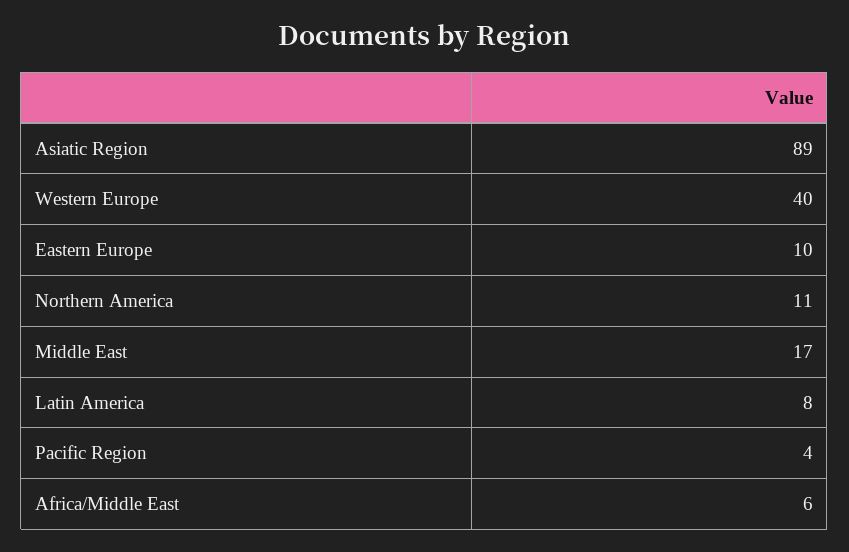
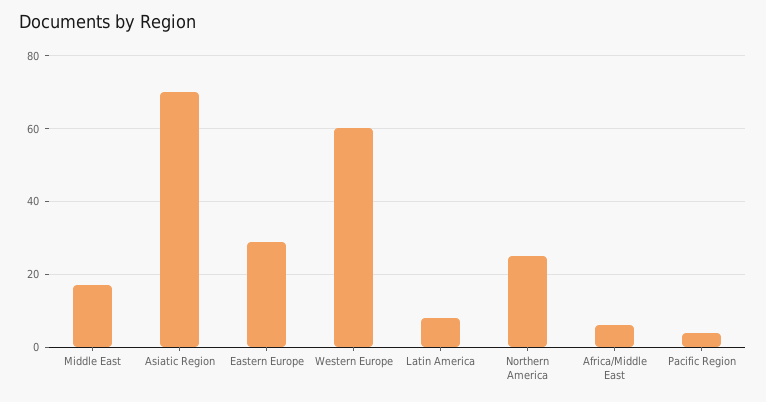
  {
-   "Asiatic Region": 89,
+   "Asiatic Region": 70,
-   "Western Europe": 40,
+   "Western Europe": 60,
-   "Eastern Europe": 10,
+   "Eastern Europe": 30,
-   "Northern America": 11,
+   "Northern America": 25,
    "Middle East": 17,
    "Latin America": 8,
    "Pacific Region": 4,
    "Africa/Middle East": 6
  }

